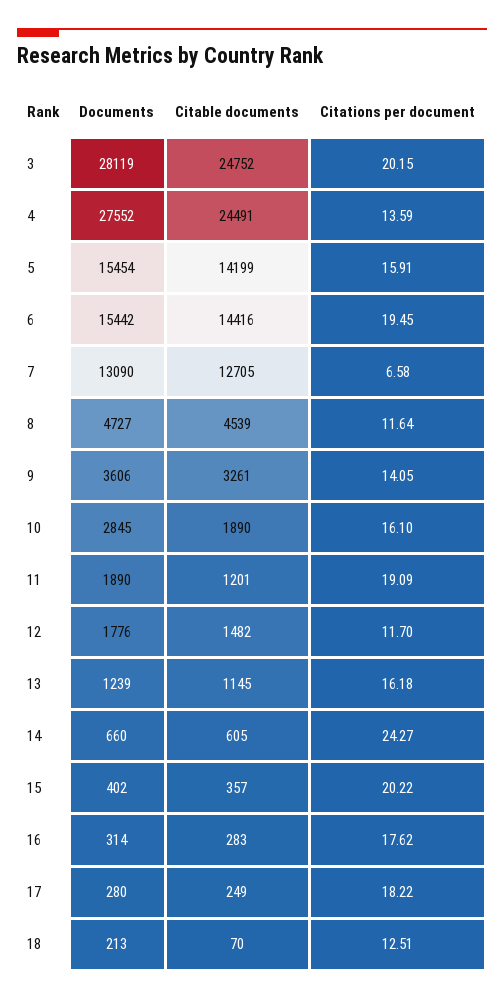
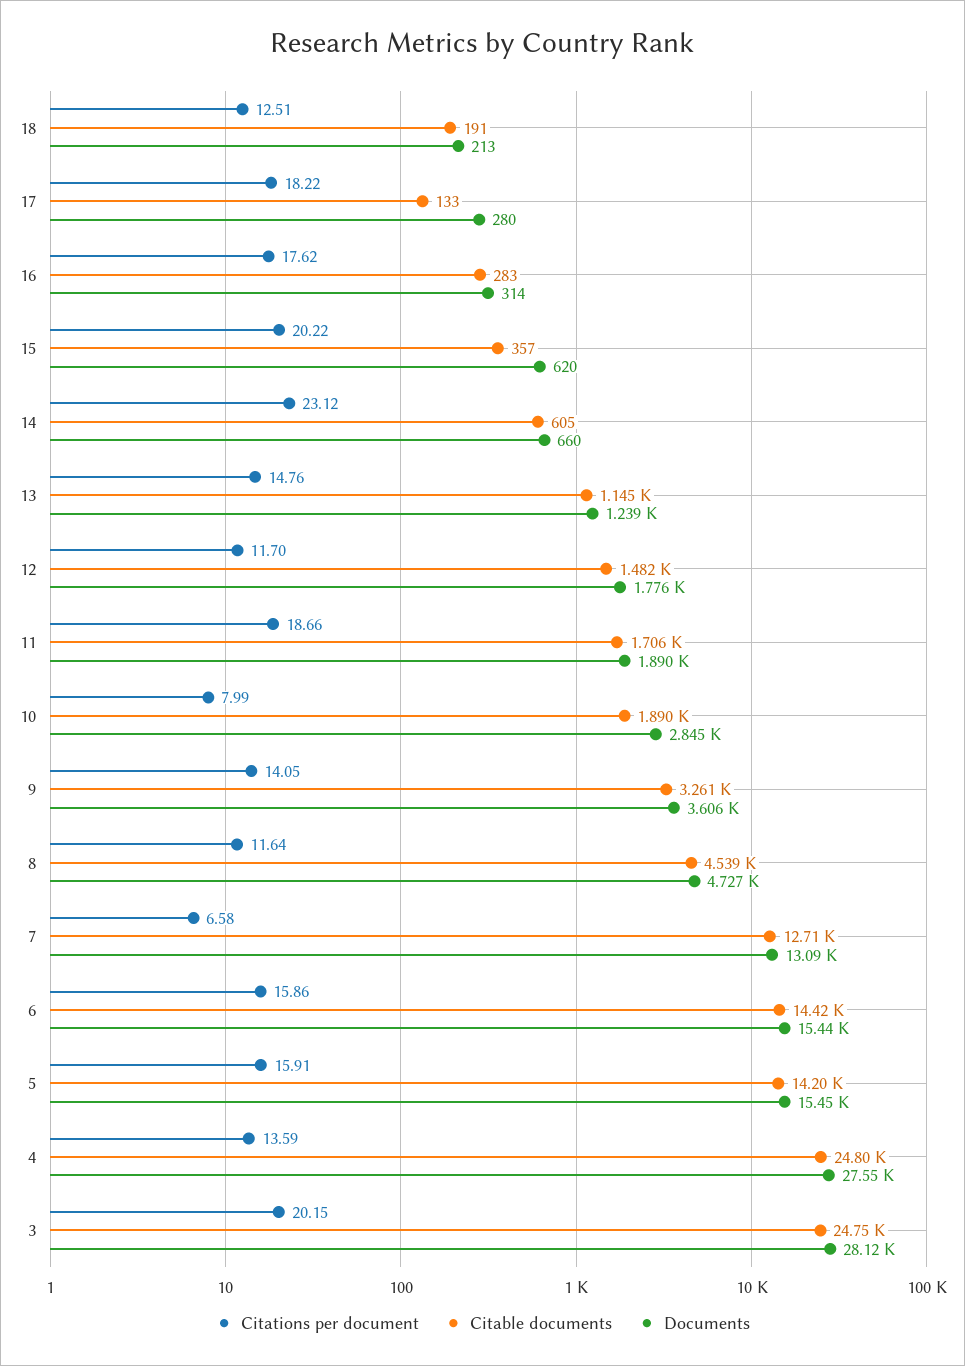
  {
    "Documents": {
      "3": 28119,
      "4": 27552,
      "5": 15454,
      "6": 15442,
      "7": 13090,
      "8": 4727,
      "9": 3606,
      "10": 2845,
      "11": 1890,
      "12": 1776,
      "13": 1239,
      "14": 660,
-     "15": 402,
+     "15": 620,
      "16": 314,
      "17": 280,
      "18": 213
    },
    "Citable documents": {
      "3": 24752,
-     "4": 24491,
+     "4": 24800,
      "5": 14199,
      "6": 14416,
      "7": 12705,
      "8": 4539,
      "9": 3261,
      "10": 1890,
-     "11": 1201,
+     "11": 1706,
      "12": 1482,
      "13": 1145,
      "14": 605,
      "15": 357,
      "16": 283,
-     "17": 249,
+     "17": 133,
-     "18": 70
+     "18": 191
    },
    "Citations per document": {
      "3": 20.15,
      "4": 13.59,
      "5": 15.91,
-     "6": 19.45,
+     "6": 15.86,
      "7": 6.58,
      "8": 11.64,
      "9": 14.05,
-     "10": 16.1,
+     "10": 7.99,
-     "11": 19.09,
+     "11": 18.66,
      "12": 11.7,
-     "13": 16.18,
+     "13": 14.76,
-     "14": 24.27,
+     "14": 23.12,
      "15": 20.22,
      "16": 17.62,
      "17": 18.22,
      "18": 12.51
    }
  }

